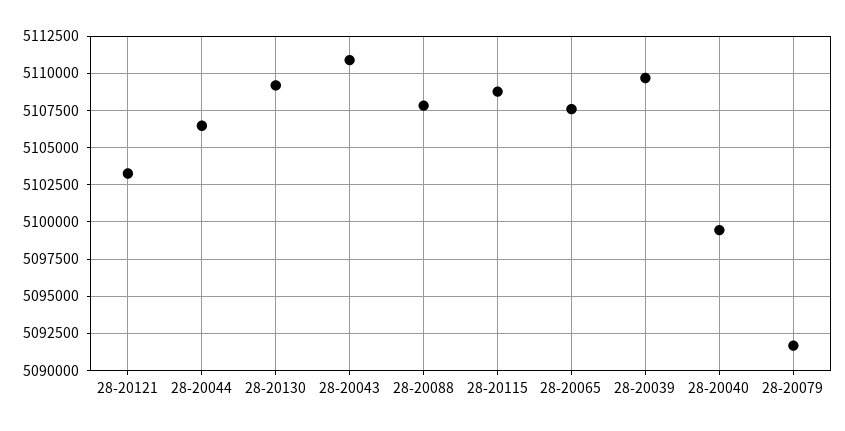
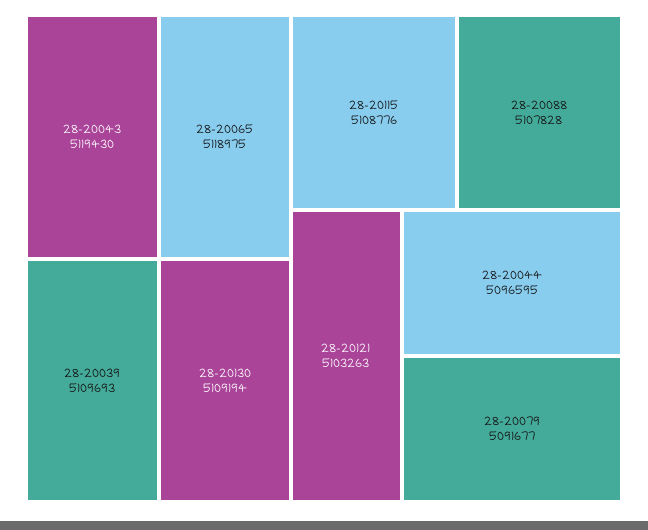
  {
    "28-20121": 5103263,
-   "28-20044": 5106500,
+   "28-20044": 5096595,
    "28-20130": 5109194,
-   "28-20043": 5111000,
+   "28-20043": 5119430,
    "28-20088": 5107828,
    "28-20115": 5108776,
-   "28-20065": 5107500,
+   "28-20065": 5118975,
    "28-20039": 5109693,
-   "28-20040": 5099500,
    "28-20079": 5091677
  }

